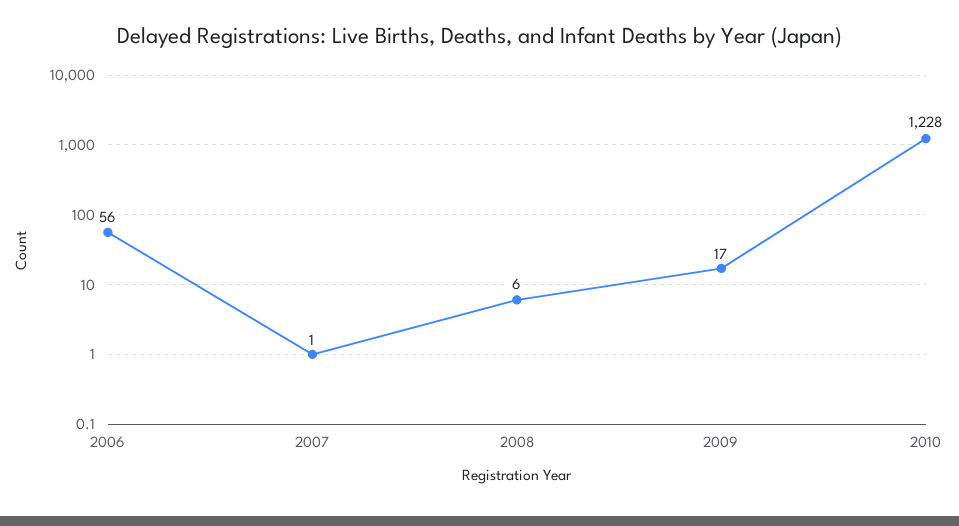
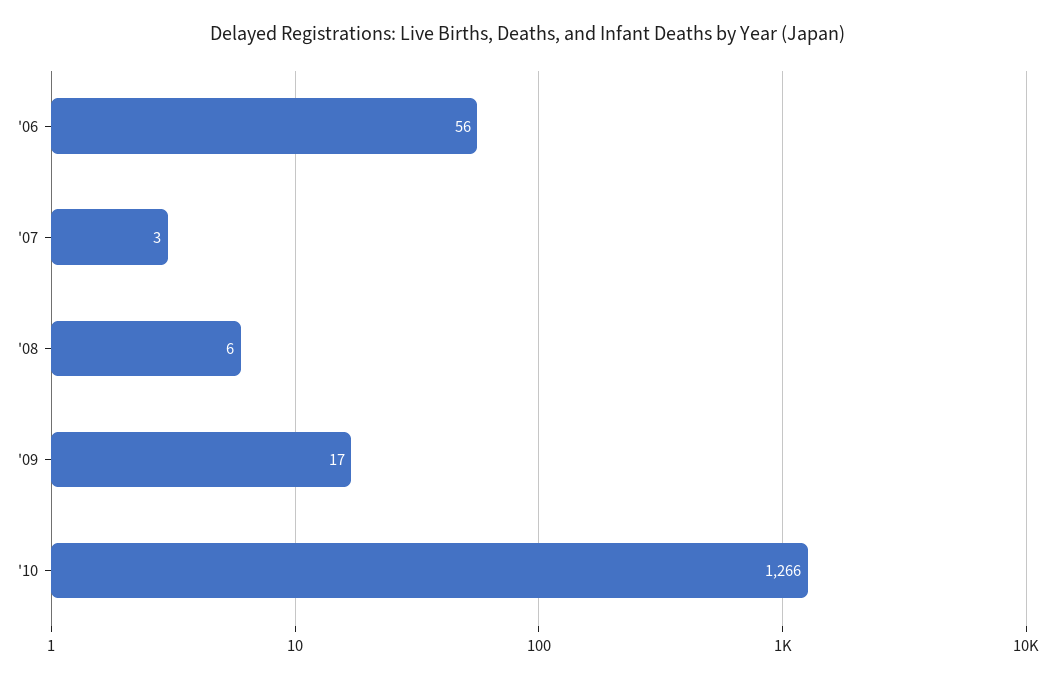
  {
    "2006": 56,
-   "2007": 1,
+   "2007": 3,
    "2008": 6,
    "2009": 17,
-   "2010": 1228
+   "2010": 1266
  }

